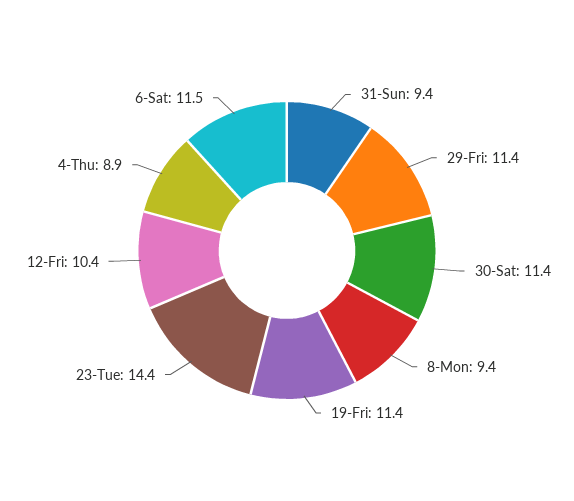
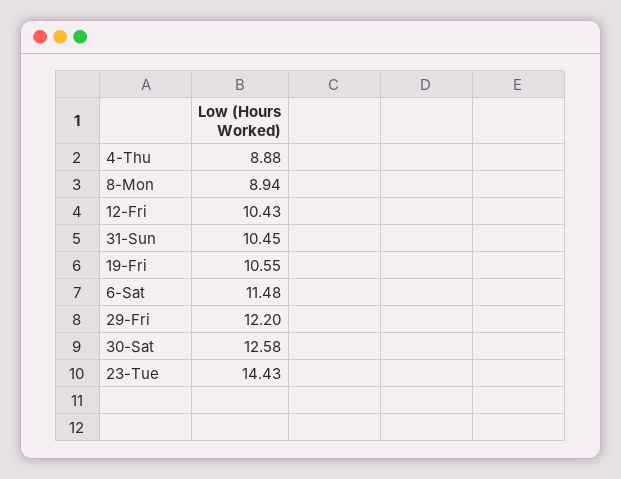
  {
-   "31-Sun": 9.4,
+   "31-Sun": 10.45,
-   "29-Fri": 11.4,
+   "29-Fri": 12.2,
-   "30-Sat": 11.4,
+   "30-Sat": 12.58,
-   "8-Mon": 9.4,
+   "8-Mon": 8.94,
-   "19-Fri": 11.4,
+   "19-Fri": 10.55,
    "23-Tue": 14.43,
    "12-Fri": 10.43,
    "4-Thu": 8.88,
    "6-Sat": 11.48
  }

